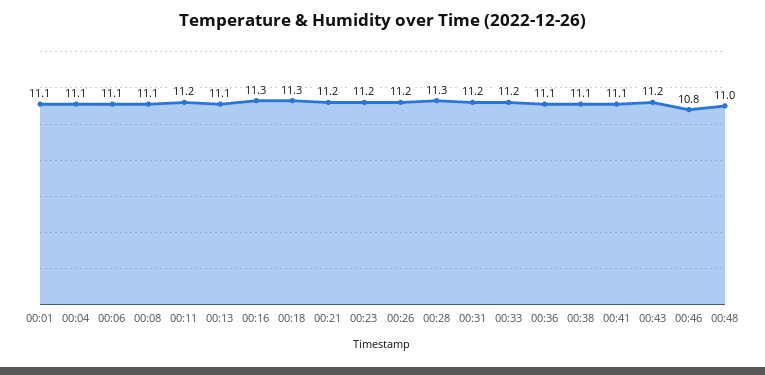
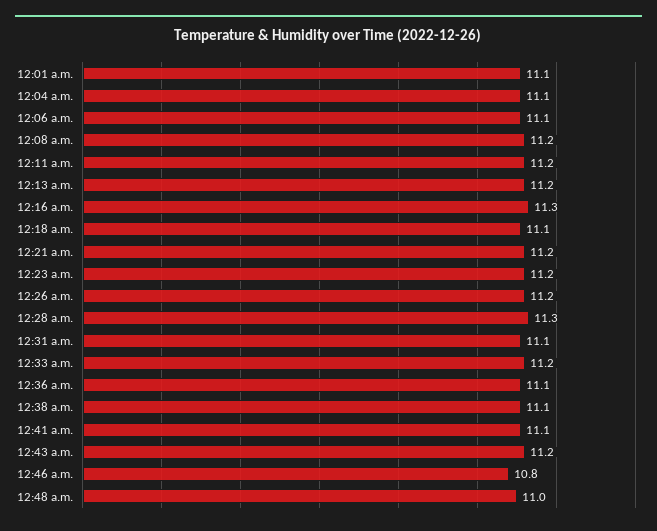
  {
    "00:01": 11.1,
    "00:04": 11.1,
    "00:06": 11.1,
-   "00:08": 11.1,
+   "00:08": 11.2,
    "00:11": 11.2,
-   "00:13": 11.1,
+   "00:13": 11.2,
    "00:16": 11.3,
-   "00:18": 11.3,
+   "00:18": 11.1,
    "00:21": 11.2,
    "00:23": 11.2,
    "00:26": 11.2,
    "00:28": 11.3,
-   "00:31": 11.2,
+   "00:31": 11.1,
    "00:33": 11.2,
    "00:36": 11.1,
    "00:38": 11.1,
    "00:41": 11.1,
    "00:43": 11.2,
    "00:46": 10.8,
    "00:48": 11
  }

